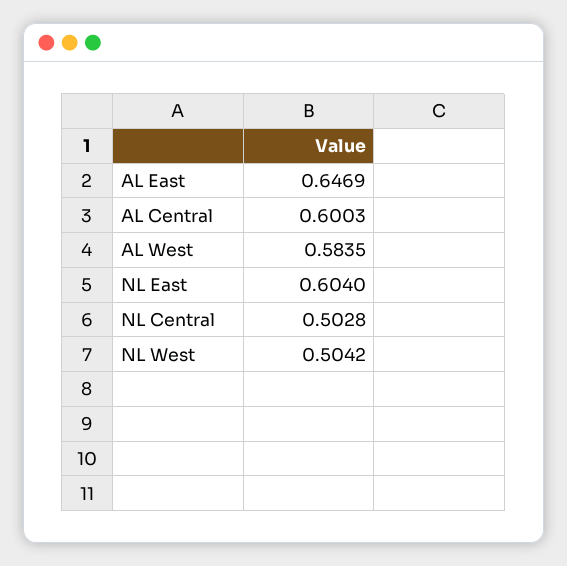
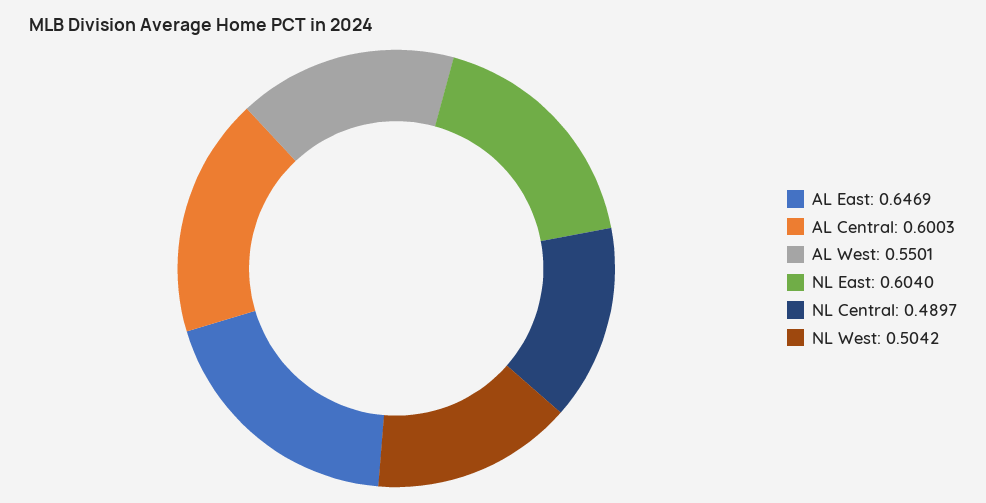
  {
    "AL East": 0.6469,
    "AL Central": 0.6003,
-   "AL West": 0.5835,
+   "AL West": 0.5501,
    "NL East": 0.604,
-   "NL Central": 0.5028,
+   "NL Central": 0.4897,
    "NL West": 0.5042
  }

